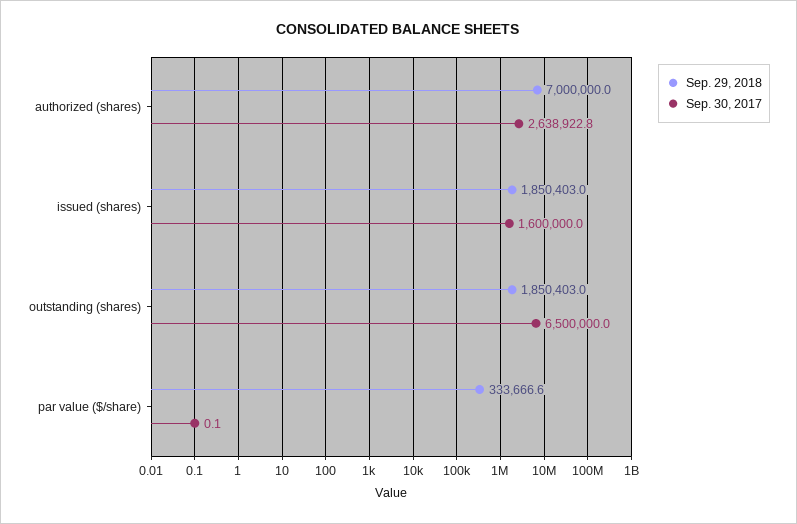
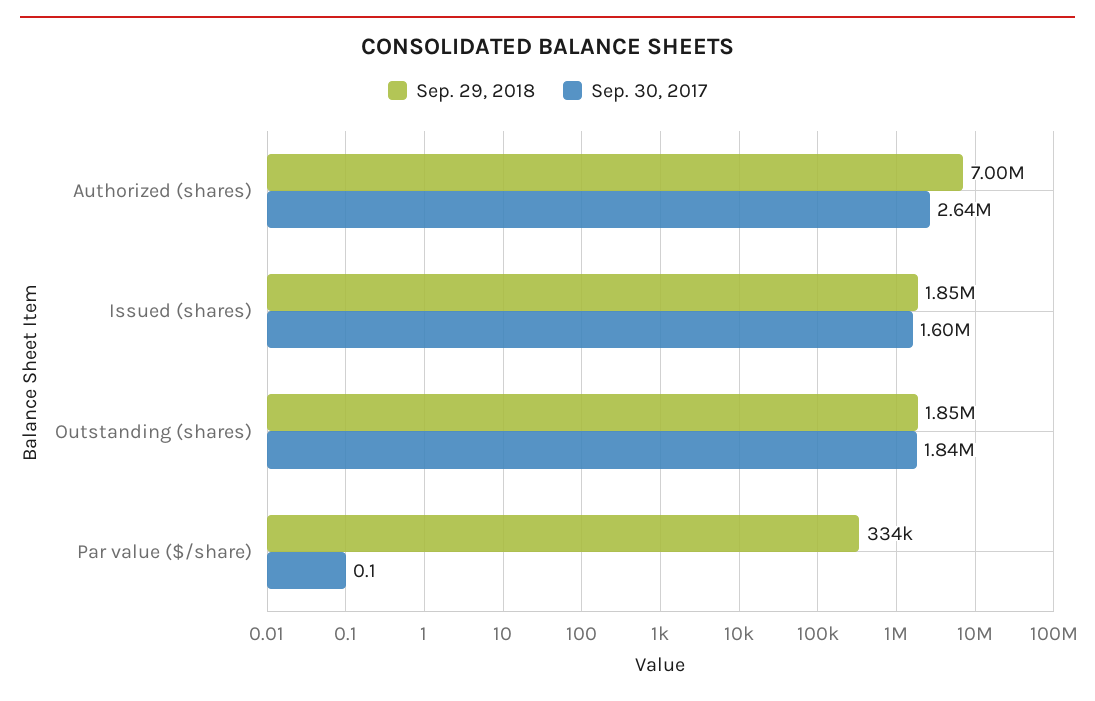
  {
    "Sep. 29, 2018": {
      "authorized (shares)": 7000000,
      "issued (shares)": 1850403,
      "outstanding (shares)": 1850403,
      "par value ($/share)": 333666.6
    },
    "Sep. 30, 2017": {
      "authorized (shares)": 2638922.8,
      "issued (shares)": 1600000,
-     "outstanding (shares)": 6500000,
+     "outstanding (shares)": 1840000,
      "par value ($/share)": 0.1
    }
  }

